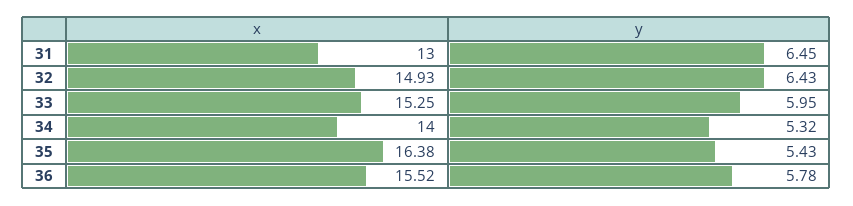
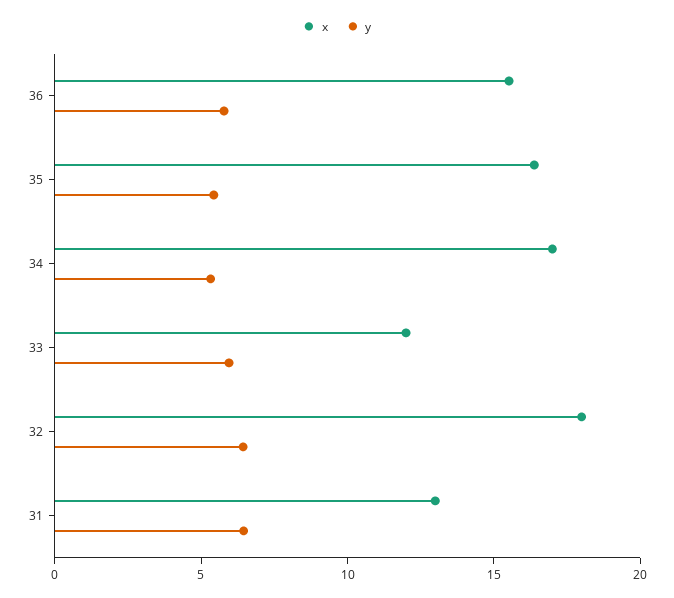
  {
    "x": {
      "31": 13,
-     "32": 14.93,
+     "32": 18,
-     "33": 15.25,
+     "33": 12,
-     "34": 14,
+     "34": 17,
      "35": 16.38,
      "36": 15.52
    },
    "y": {
      "31": 6.45,
      "32": 6.43,
      "33": 5.95,
      "34": 5.32,
      "35": 5.43,
      "36": 5.78
    }
  }

